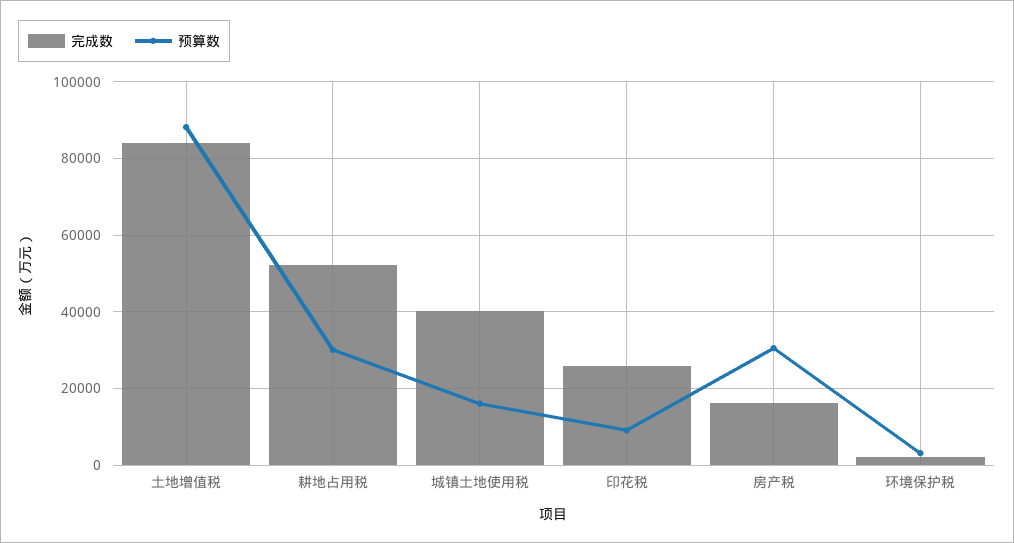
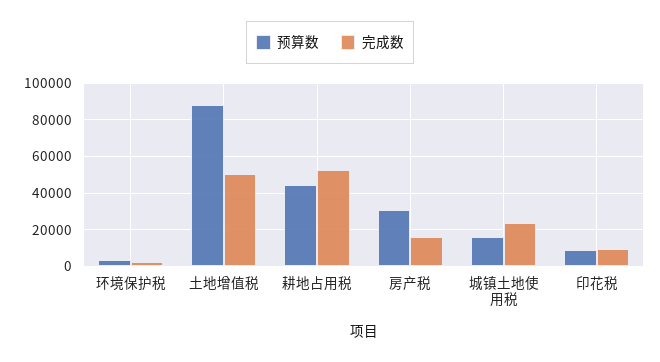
  {
    "完成数": {
-     "土地增值税": 84000,
+     "土地增值税": 50000,
      "耕地占用税": 52000,
-     "城镇土地使用税": 40000,
+     "城镇土地使用税": 25000,
-     "印花税": 26000,
+     "印花税": 10000,
      "房产税": 16000,
      "环境保护税": 2000
    },
    "预算数": {
      "土地增值税": 88000,
-     "耕地占用税": 30000,
+     "耕地占用税": 45000,
      "城镇土地使用税": 16000,
      "印花税": 10000,
      "房产税": 30000,
      "环境保护税": 4000
    }
  }

